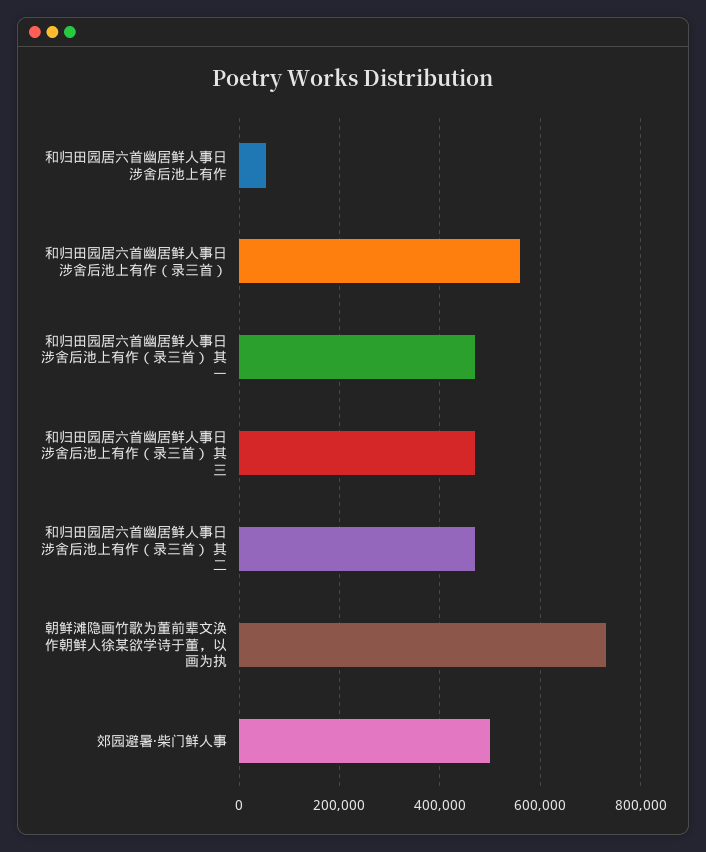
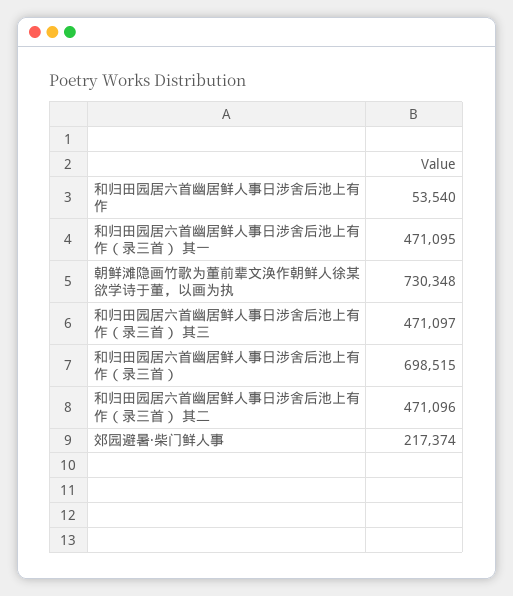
  {
    "和归田园居六首幽居鲜人事日涉舍后池上有作": 53540,
-   "和归田园居六首幽居鲜人事日涉舍后池上有作（录三首）": 560000,
+   "和归田园居六首幽居鲜人事日涉舍后池上有作（录三首）": 698515,
    "和归田园居六首幽居鲜人事日涉舍后池上有作（录三首） 其一": 471095,
    "和归田园居六首幽居鲜人事日涉舍后池上有作（录三首） 其三": 471097,
    "和归田园居六首幽居鲜人事日涉舍后池上有作（录三首） 其二": 471096,
    "朝鲜滩隐画竹歌为董前辈文涣作朝鲜人徐某欲学诗于董，以画为执": 730348,
-   "郊园避暑·柴门鲜人事": 500000
+   "郊园避暑·柴门鲜人事": 217374
  }

